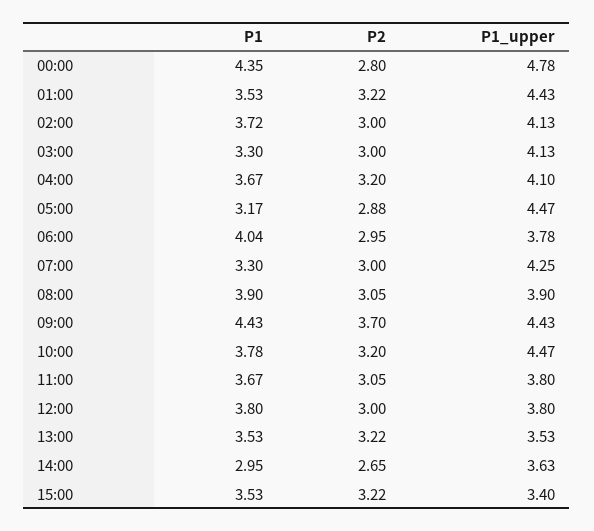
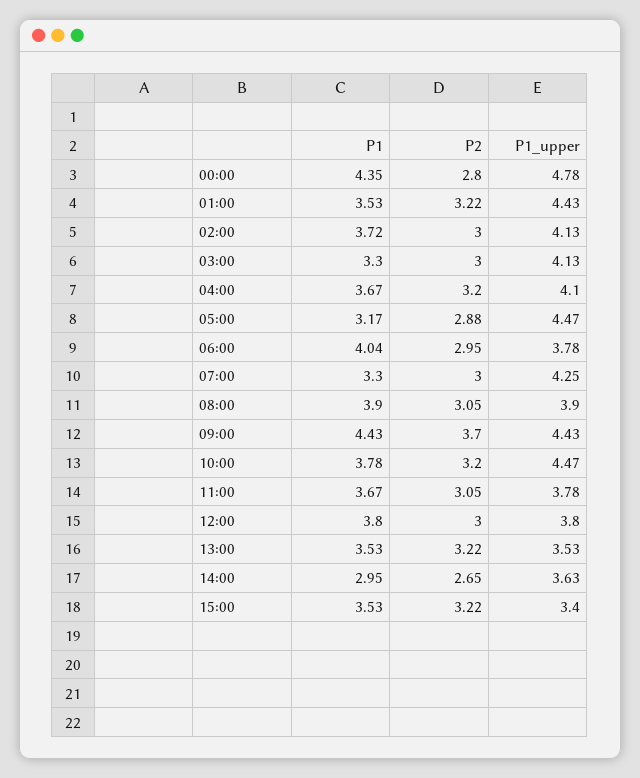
  {
    "P1": {
      "00:00": 4.35,
      "01:00": 3.53,
      "02:00": 3.72,
      "03:00": 3.3,
      "04:00": 3.67,
      "05:00": 3.17,
      "06:00": 4.04,
      "07:00": 3.3,
      "08:00": 3.9,
      "09:00": 4.43,
      "10:00": 3.78,
      "11:00": 3.67,
      "12:00": 3.8,
      "13:00": 3.53,
      "14:00": 2.95,
      "15:00": 3.53
    },
    "P2": {
      "00:00": 2.8,
      "01:00": 3.22,
      "02:00": 3,
      "03:00": 3,
      "04:00": 3.2,
      "05:00": 2.88,
      "06:00": 2.95,
      "07:00": 3,
      "08:00": 3.05,
      "09:00": 3.7,
      "10:00": 3.2,
      "11:00": 3.05,
      "12:00": 3,
      "13:00": 3.22,
      "14:00": 2.65,
      "15:00": 3.22
    },
    "P1_upper": {
      "00:00": 4.78,
      "01:00": 4.43,
      "02:00": 4.13,
      "03:00": 4.13,
      "04:00": 4.1,
      "05:00": 4.47,
      "06:00": 3.78,
      "07:00": 4.25,
      "08:00": 3.9,
      "09:00": 4.43,
      "10:00": 4.47,
-     "11:00": 3.8,
+     "11:00": 3.78,
      "12:00": 3.8,
      "13:00": 3.53,
      "14:00": 3.63,
      "15:00": 3.4
    }
  }

